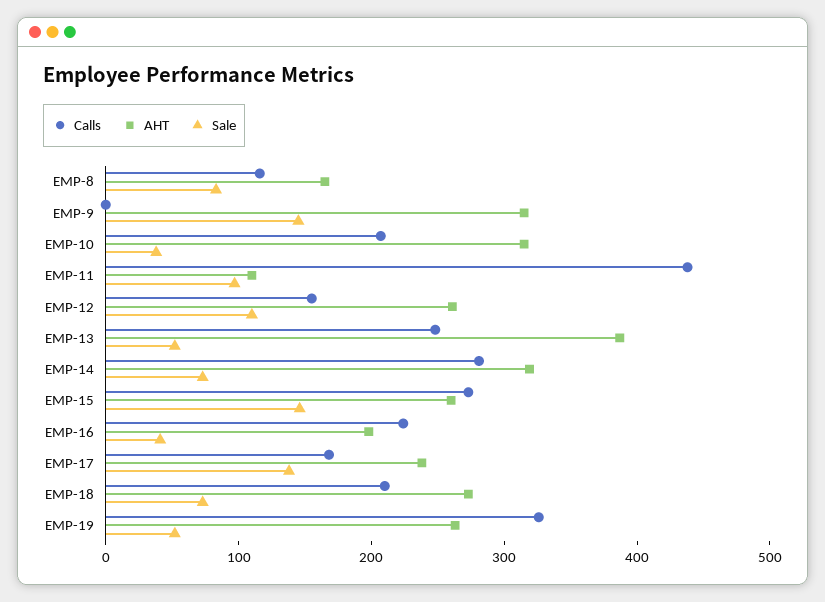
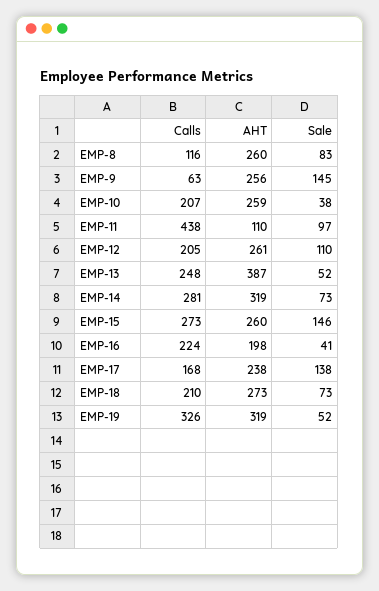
  {
    "Calls": {
      "EMP-8": 116,
-     "EMP-9": 0,
+     "EMP-9": 63,
      "EMP-10": 207,
      "EMP-11": 438,
-     "EMP-12": 160,
+     "EMP-12": 205,
      "EMP-13": 248,
      "EMP-14": 281,
      "EMP-15": 273,
      "EMP-16": 224,
      "EMP-17": 168,
      "EMP-18": 210,
      "EMP-19": 326
    },
    "AHT": {
-     "EMP-8": 160,
+     "EMP-8": 260,
-     "EMP-9": 320,
+     "EMP-9": 256,
-     "EMP-10": 320,
+     "EMP-10": 259,
      "EMP-11": 110,
      "EMP-12": 261,
      "EMP-13": 387,
      "EMP-14": 319,
      "EMP-15": 260,
      "EMP-16": 198,
      "EMP-17": 238,
      "EMP-18": 273,
-     "EMP-19": 260
+     "EMP-19": 319
    },
    "Sale": {
      "EMP-8": 83,
      "EMP-9": 145,
      "EMP-10": 38,
      "EMP-11": 97,
      "EMP-12": 110,
      "EMP-13": 52,
      "EMP-14": 73,
      "EMP-15": 146,
      "EMP-16": 41,
      "EMP-17": 138,
      "EMP-18": 73,
      "EMP-19": 52
    }
  }

